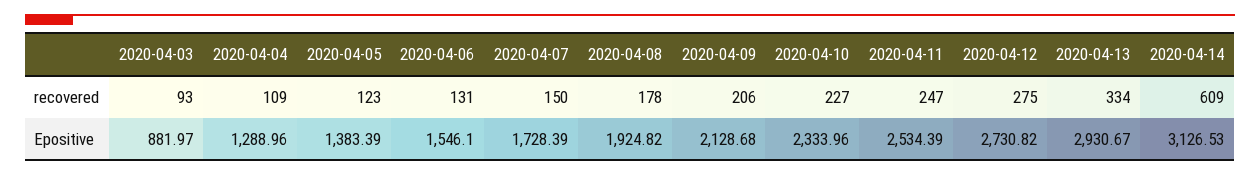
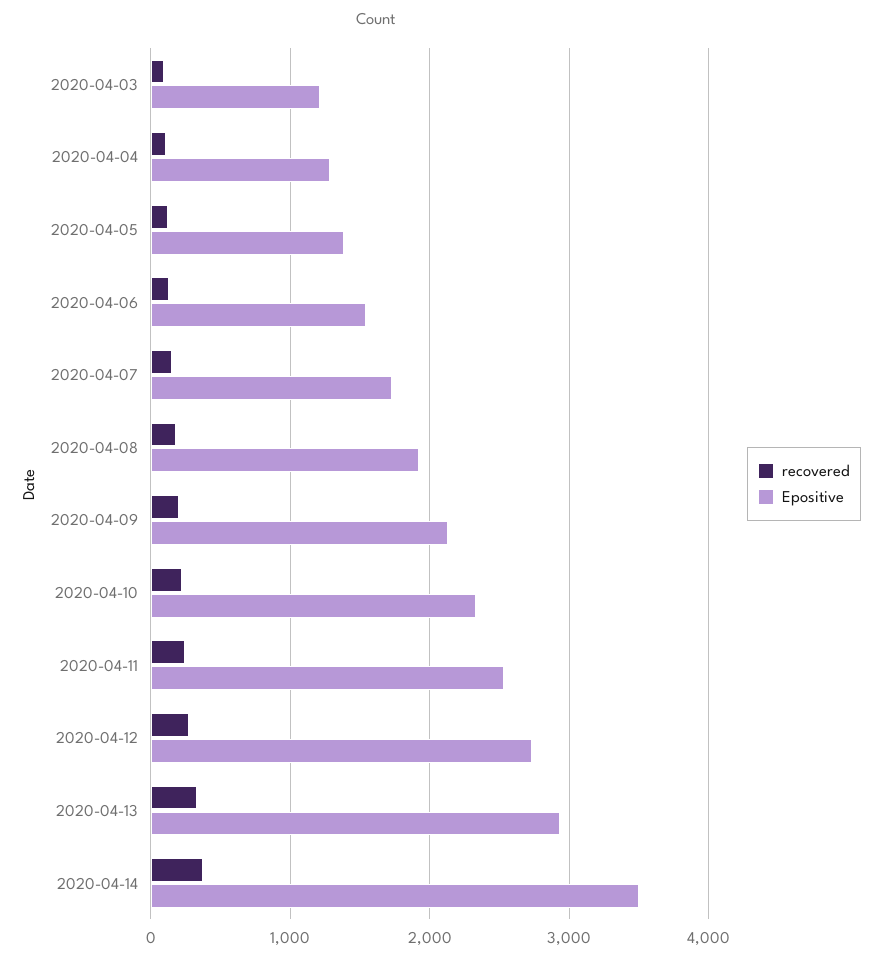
  {
    "recovered": {
      "2020-04-03": 93,
      "2020-04-04": 109,
      "2020-04-05": 123,
      "2020-04-06": 131,
      "2020-04-07": 150,
      "2020-04-08": 178,
      "2020-04-09": 206,
      "2020-04-10": 227,
      "2020-04-11": 247,
      "2020-04-12": 275,
      "2020-04-13": 334,
-     "2020-04-14": 609
+     "2020-04-14": 400
    },
    "Epositive": {
-     "2020-04-03": 881.97,
+     "2020-04-03": 1200,
      "2020-04-04": 1288.96,
      "2020-04-05": 1383.39,
      "2020-04-06": 1546.1,
      "2020-04-07": 1728.39,
      "2020-04-08": 1924.82,
      "2020-04-09": 2128.68,
      "2020-04-10": 2333.96,
      "2020-04-11": 2534.39,
      "2020-04-12": 2730.82,
      "2020-04-13": 2930.67,
-     "2020-04-14": 3126.53
+     "2020-04-14": 3500
    }
  }

